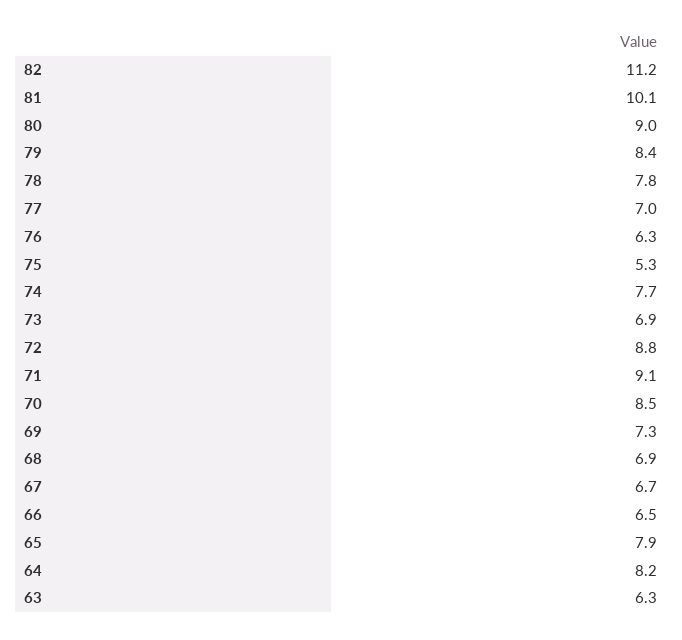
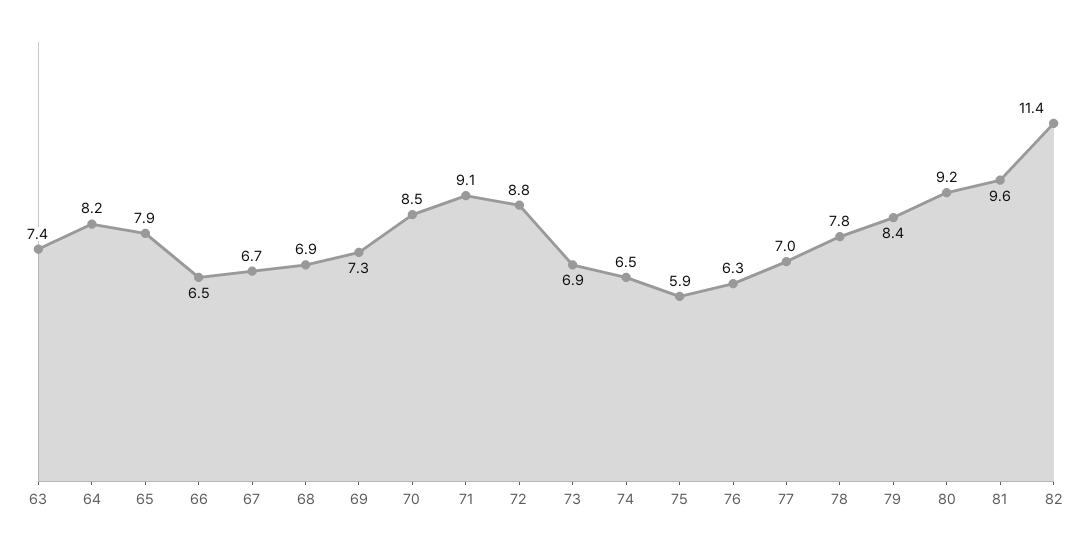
  {
-   "82": 11.2,
+   "82": 11.4,
-   "81": 10.1,
+   "81": 9.6,
-   "80": 9,
+   "80": 9.2,
    "79": 8.4,
    "78": 7.8,
    "77": 7,
    "76": 6.3,
-   "75": 5.3,
+   "75": 5.9,
-   "74": 7.7,
+   "74": 6.5,
    "73": 6.9,
    "72": 8.8,
    "71": 9.1,
    "70": 8.5,
    "69": 7.3,
    "68": 6.9,
    "67": 6.7,
    "66": 6.5,
    "65": 7.9,
    "64": 8.2,
-   "63": 6.3
+   "63": 7.4
  }

